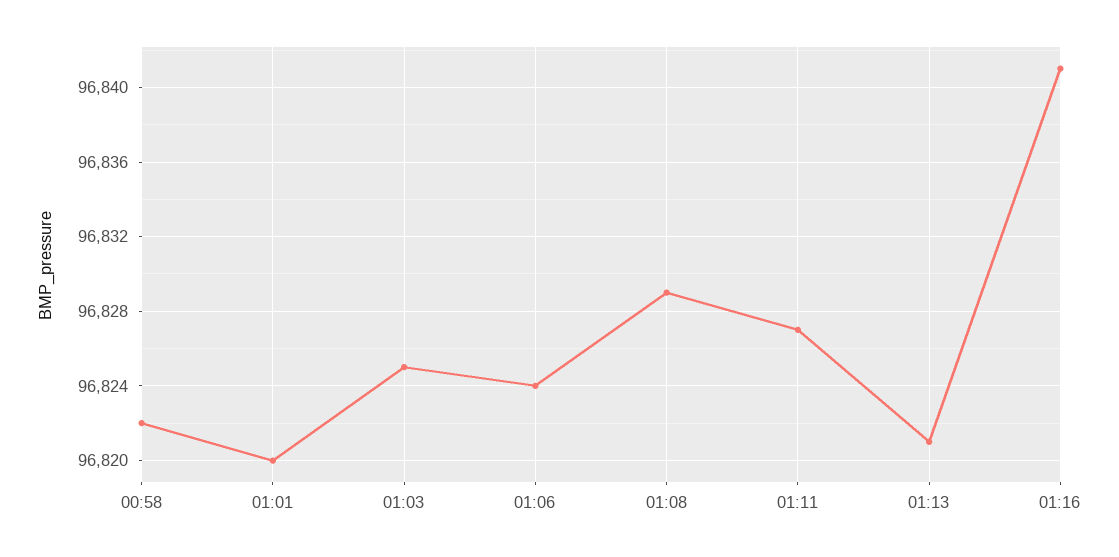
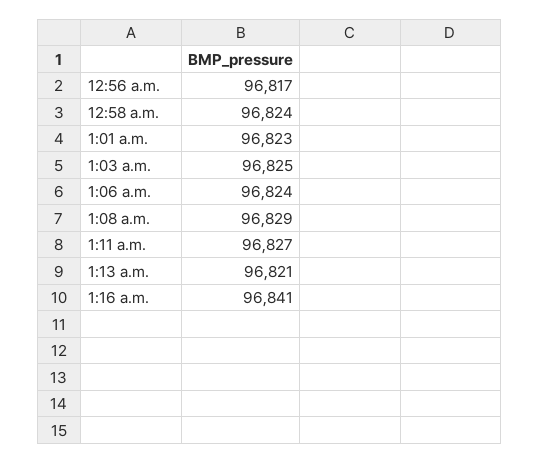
  {
-   "00:58": 96822,
+   "00:58": 96824,
-   "01:01": 96820,
+   "01:01": 96823,
    "01:03": 96825,
    "01:06": 96824,
    "01:08": 96829,
    "01:11": 96827,
    "01:13": 96821,
-   "01:16": 96841
+   "01:16": 96841,
+   "12:56 a.m.": 96817
  }

